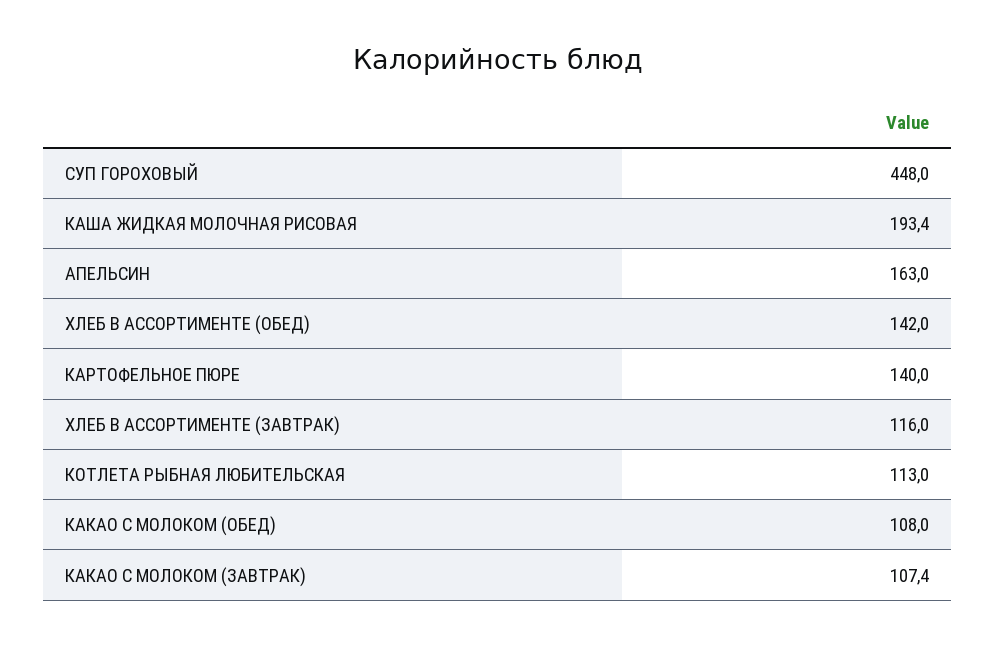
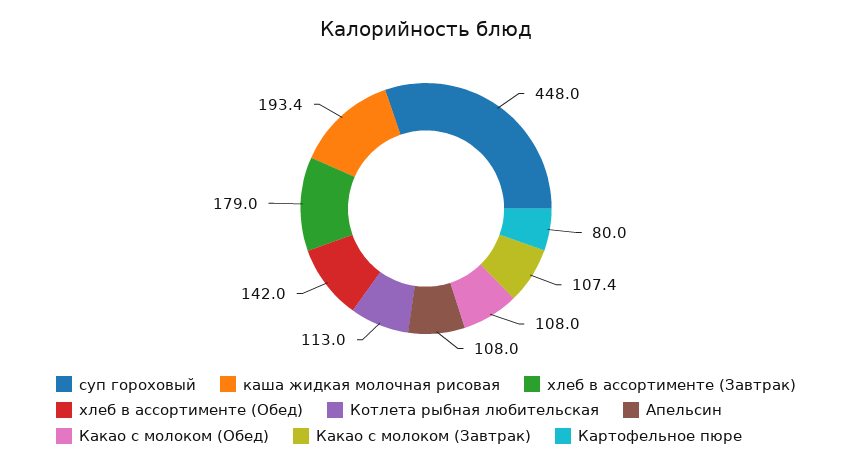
  {
    "СУП ГОРОХОВЫЙ": 448,
    "КАША ЖИДКАЯ МОЛОЧНАЯ РИСОВАЯ": 193.4,
-   "АПЕЛЬСИН": 163,
+   "АПЕЛЬСИН": 108,
    "ХЛЕБ В АССОРТИМЕНТЕ (ОБЕД)": 142,
-   "КАРТОФЕЛЬНОЕ ПЮРЕ": 140,
+   "КАРТОФЕЛЬНОЕ ПЮРЕ": 80,
-   "ХЛЕБ В АССОРТИМЕНТЕ (ЗАВТРАК)": 116,
+   "ХЛЕБ В АССОРТИМЕНТЕ (ЗАВТРАК)": 179,
    "КОТЛЕТА РЫБНАЯ ЛЮБИТЕЛЬСКАЯ": 113,
    "КАКАО С МОЛОКОМ (ОБЕД)": 108,
    "КАКАО С МОЛОКОМ (ЗАВТРАК)": 107.4
  }

